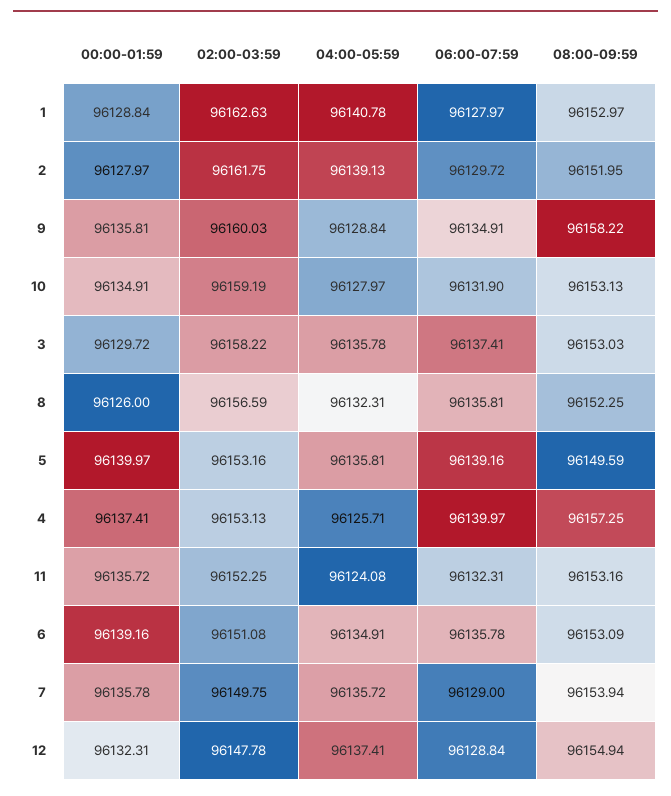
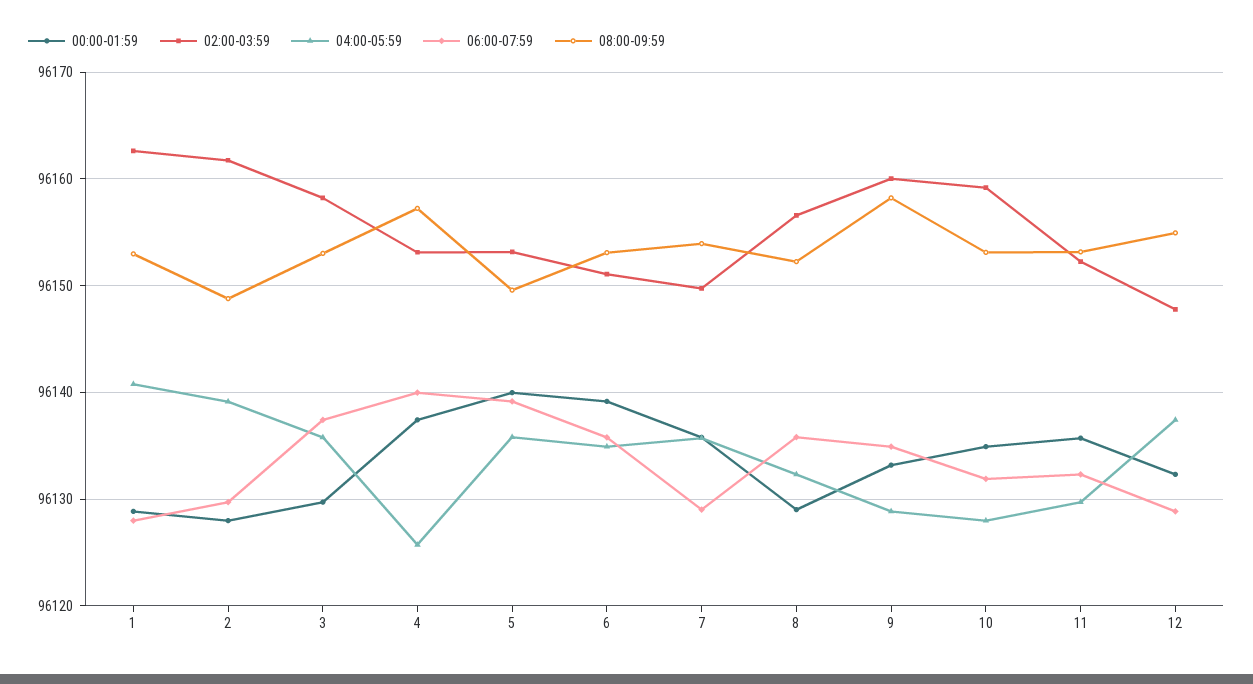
  {
    "00:00-01:59": {
      "1": 96128.84,
      "2": 96127.97,
-     "9": 96135.81,
+     "9": 96133,
      "10": 96134.91,
      "3": 96129.72,
-     "8": 96126,
+     "8": 96129,
      "5": 96139.97,
      "4": 96137.41,
      "11": 96135.72,
      "6": 96139.16,
      "7": 96135.78,
      "12": 96132.31
    },
    "02:00-03:59": {
      "1": 96162.63,
      "2": 96161.75,
      "9": 96160.03,
      "10": 96159.19,
      "3": 96158.22,
      "8": 96156.59,
      "5": 96153.16,
      "4": 96153.13,
      "11": 96152.25,
      "6": 96151.08,
      "7": 96149.75,
      "12": 96147.78
    },
    "04:00-05:59": {
      "1": 96140.78,
      "2": 96139.13,
      "9": 96128.84,
      "10": 96127.97,
      "3": 96135.78,
      "8": 96132.31,
      "5": 96135.81,
      "4": 96125.71,
-     "11": 96124.08,
+     "11": 96130,
      "6": 96134.91,
      "7": 96135.72,
      "12": 96137.41
    },
    "06:00-07:59": {
      "1": 96127.97,
      "2": 96129.72,
      "9": 96134.91,
      "10": 96131.9,
      "3": 96137.41,
      "8": 96135.81,
      "5": 96139.16,
      "4": 96139.97,
      "11": 96132.31,
      "6": 96135.78,
      "7": 96129,
      "12": 96128.84
    },
    "08:00-09:59": {
      "1": 96152.97,
-     "2": 96151.95,
+     "2": 96149,
      "9": 96158.22,
      "10": 96153.13,
      "3": 96153.03,
      "8": 96152.25,
      "5": 96149.59,
      "4": 96157.25,
      "11": 96153.16,
      "6": 96153.09,
      "7": 96153.94,
      "12": 96154.94
    }
  }

